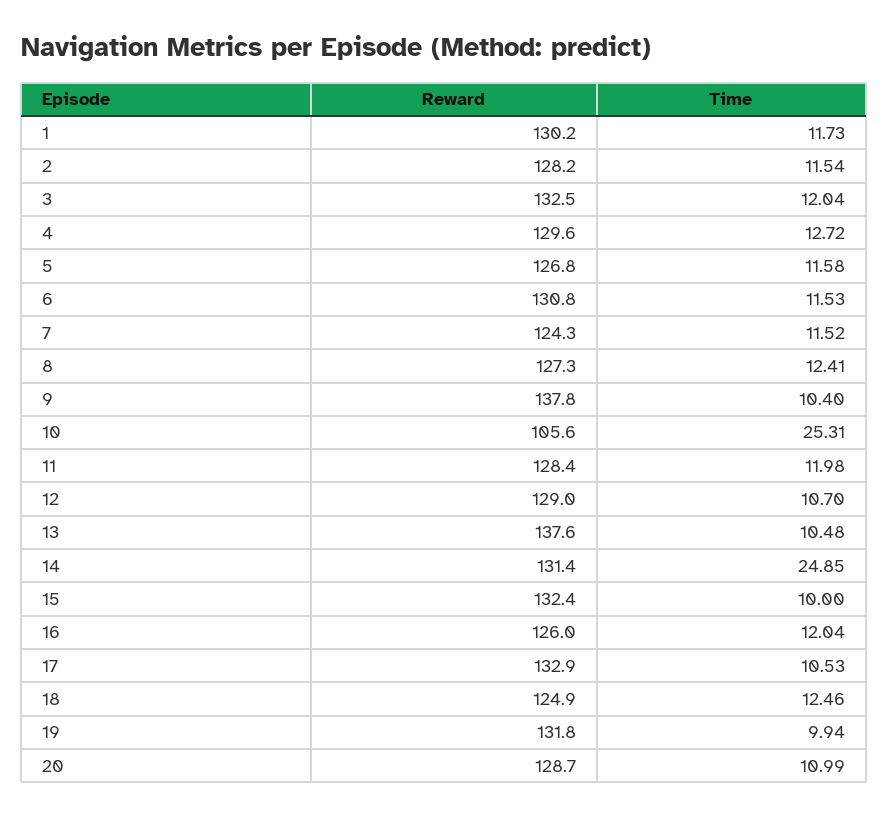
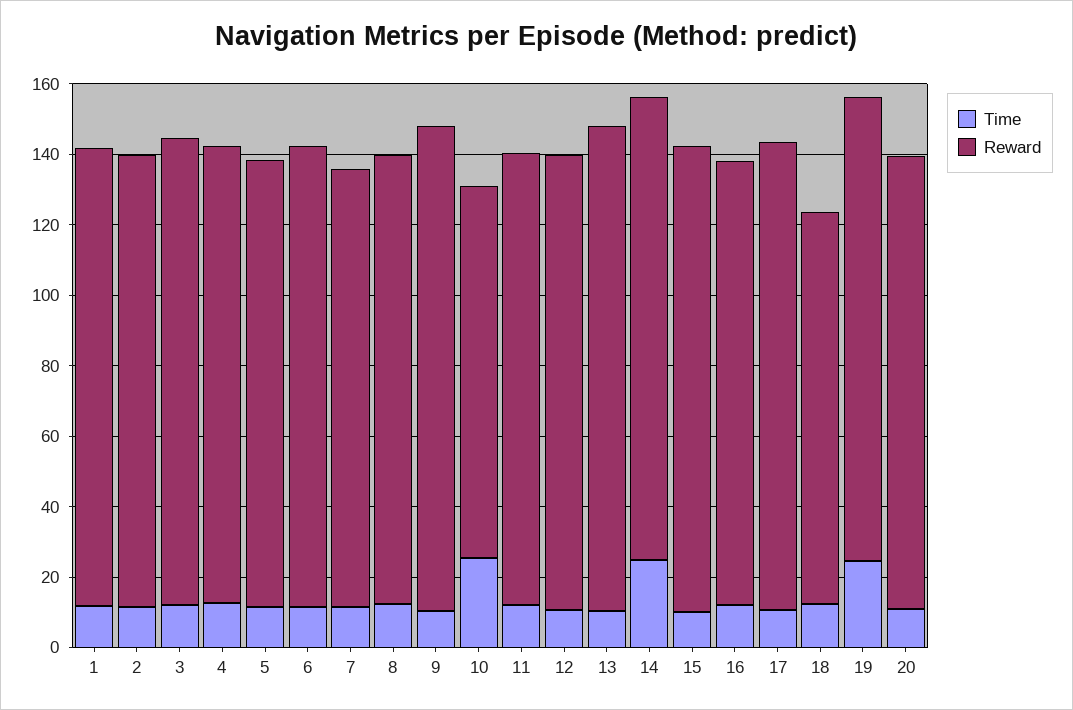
  {
    "Reward": {
      "1": 130.2,
      "2": 128.2,
      "3": 132.5,
      "4": 129.6,
      "5": 126.8,
      "6": 130.8,
      "7": 124.3,
      "8": 127.3,
      "9": 137.8,
      "10": 105.6,
      "11": 128.4,
      "12": 129,
      "13": 137.6,
      "14": 131.4,
      "15": 132.4,
      "16": 126,
      "17": 132.9,
-     "18": 124.9,
+     "18": 110,
      "19": 131.8,
      "20": 128.7
    },
    "Time": {
      "1": 11.73,
      "2": 11.54,
      "3": 12.04,
      "4": 12.72,
      "5": 11.58,
      "6": 11.53,
      "7": 11.52,
      "8": 12.41,
      "9": 10.4,
      "10": 25.31,
      "11": 11.98,
      "12": 10.7,
      "13": 10.48,
      "14": 24.85,
      "15": 10,
      "16": 12.04,
      "17": 10.53,
      "18": 12.46,
-     "19": 9.94,
+     "19": 25,
      "20": 10.99
    }
  }

